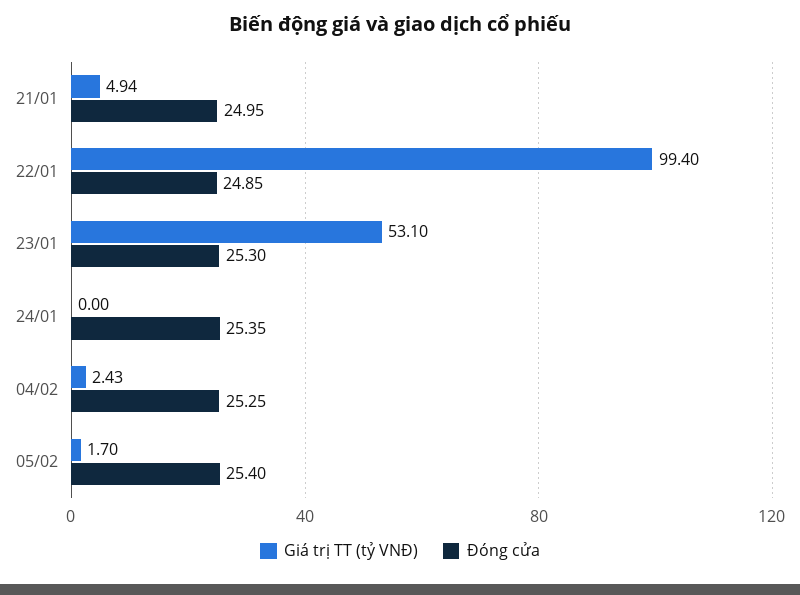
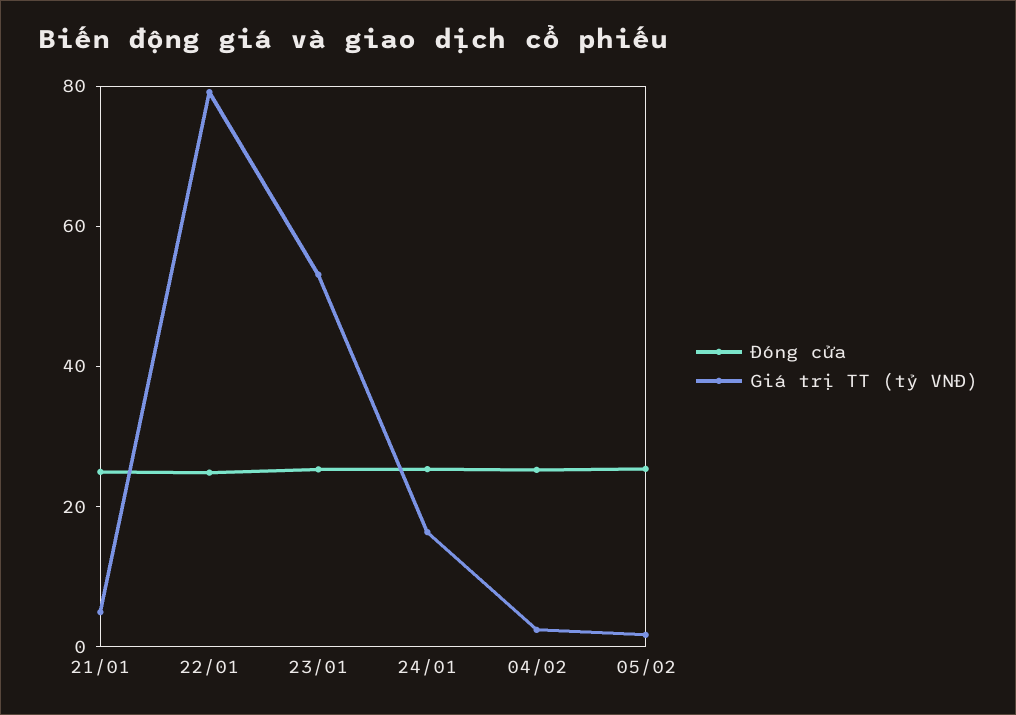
  {
    "Giá trị TT (tỷ VNĐ)": {
      "21/01": 4.94,
-     "22/01": 99.4,
+     "22/01": 80,
      "23/01": 53.1,
-     "24/01": 0,
+     "24/01": 15,
      "04/02": 2.43,
      "05/02": 1.7
    },
    "Đóng cửa": {
      "21/01": 24.95,
      "22/01": 24.85,
      "23/01": 25.3,
      "24/01": 25.35,
      "04/02": 25.25,
      "05/02": 25.4
    }
  }

